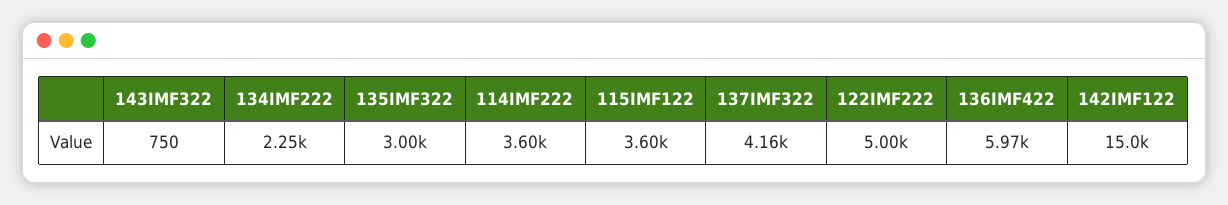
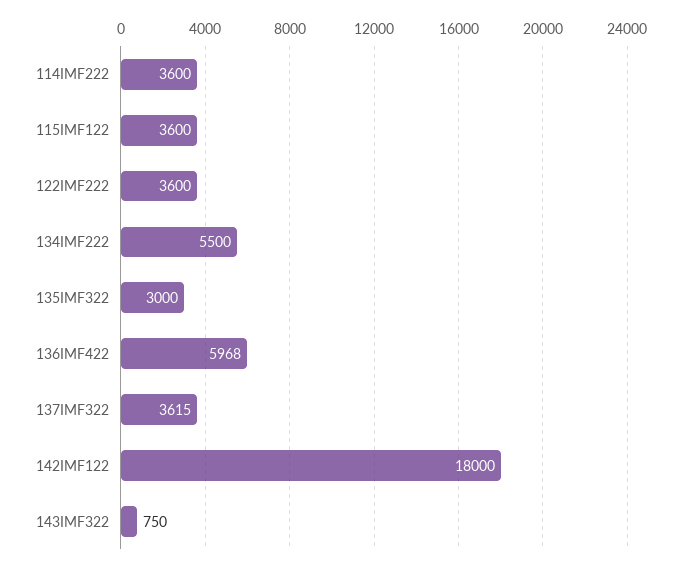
  {
    "143IMF322": 750,
-   "134IMF222": 2250,
+   "134IMF222": 5500,
    "135IMF322": 3000,
    "114IMF222": 3600,
    "115IMF122": 3600,
-   "137IMF322": 4160,
+   "137IMF322": 3615,
-   "122IMF222": 5000,
+   "122IMF222": 3600,
    "136IMF422": 5968,
-   "142IMF122": 15000
+   "142IMF122": 18000
  }

